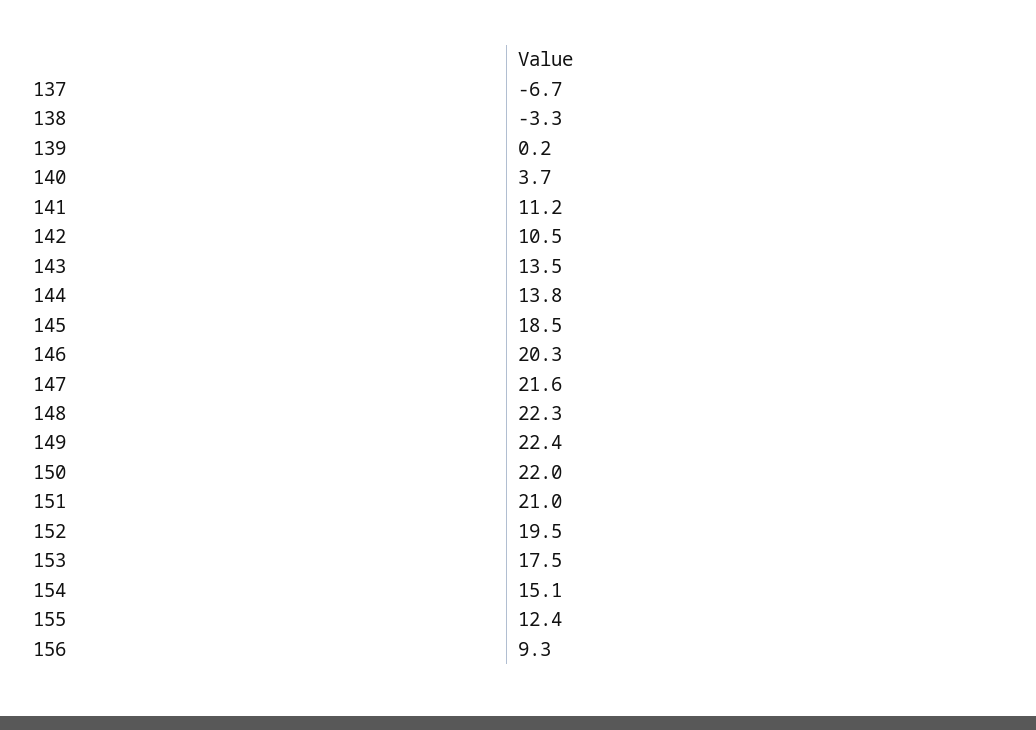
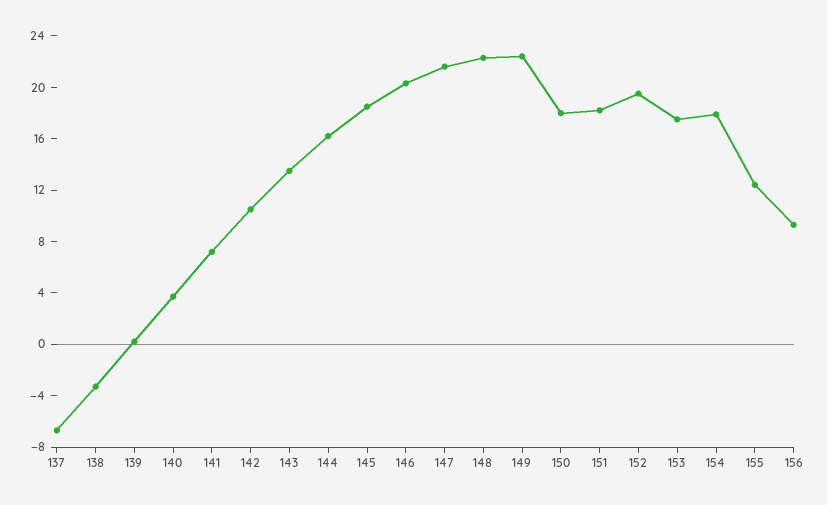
  {
    "137": -6.7,
    "138": -3.3,
    "139": 0.2,
    "140": 3.7,
-   "141": 11.2,
+   "141": 7,
    "142": 10.5,
    "143": 13.5,
-   "144": 13.8,
+   "144": 16,
    "145": 18.5,
    "146": 20.3,
    "147": 21.6,
    "148": 22.3,
    "149": 22.4,
-   "150": 22,
+   "150": 18,
-   "151": 21,
+   "151": 18,
    "152": 19.5,
    "153": 17.5,
-   "154": 15.1,
+   "154": 18,
    "155": 12.4,
    "156": 9.3
  }

